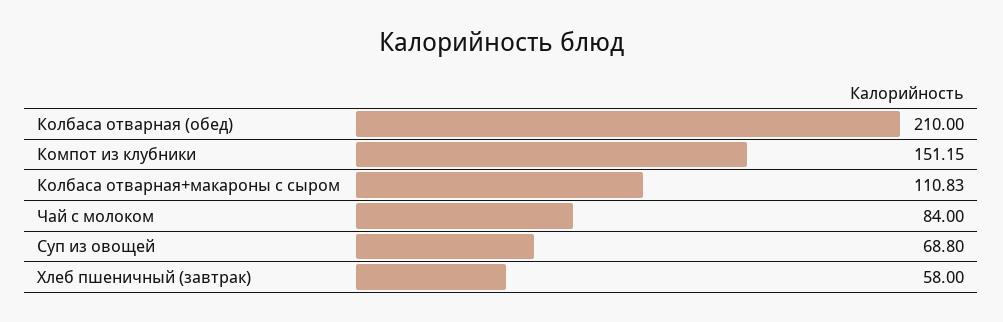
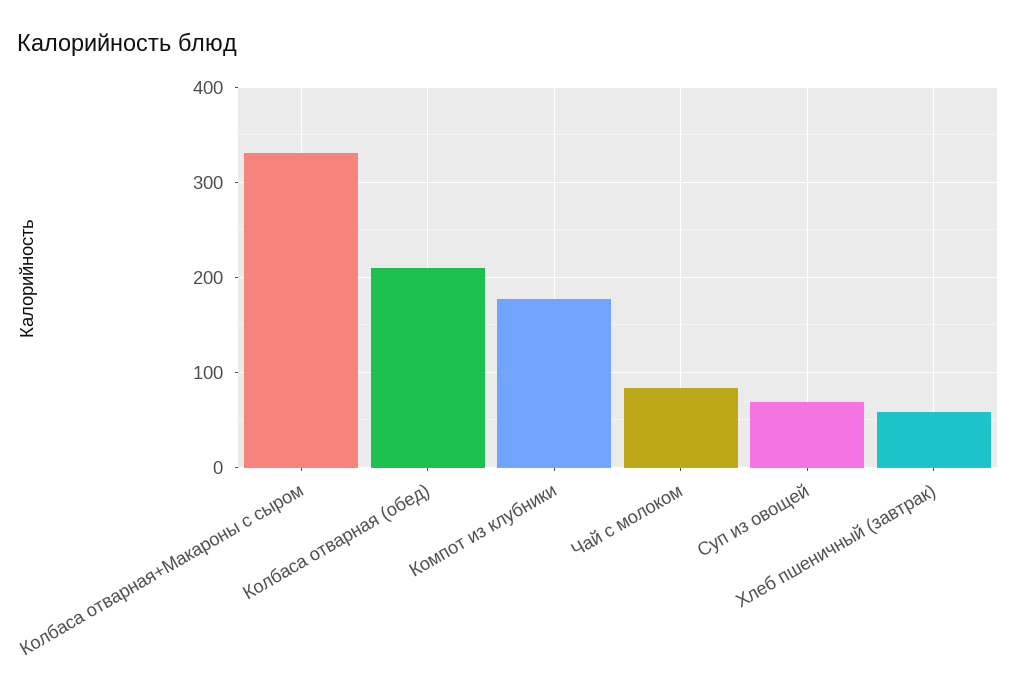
  {
    "Колбаса отварная (обед)": 210,
-   "Компот из клубники": 151.15,
+   "Компот из клубники": 180,
-   "Колбаса отварная+макароны с сыром": 110.83,
+   "Колбаса отварная+макароны с сыром": 330,
    "Чай с молоком": 84,
    "Суп из овощей": 68.8,
    "Хлеб пшеничный (завтрак)": 58
  }

